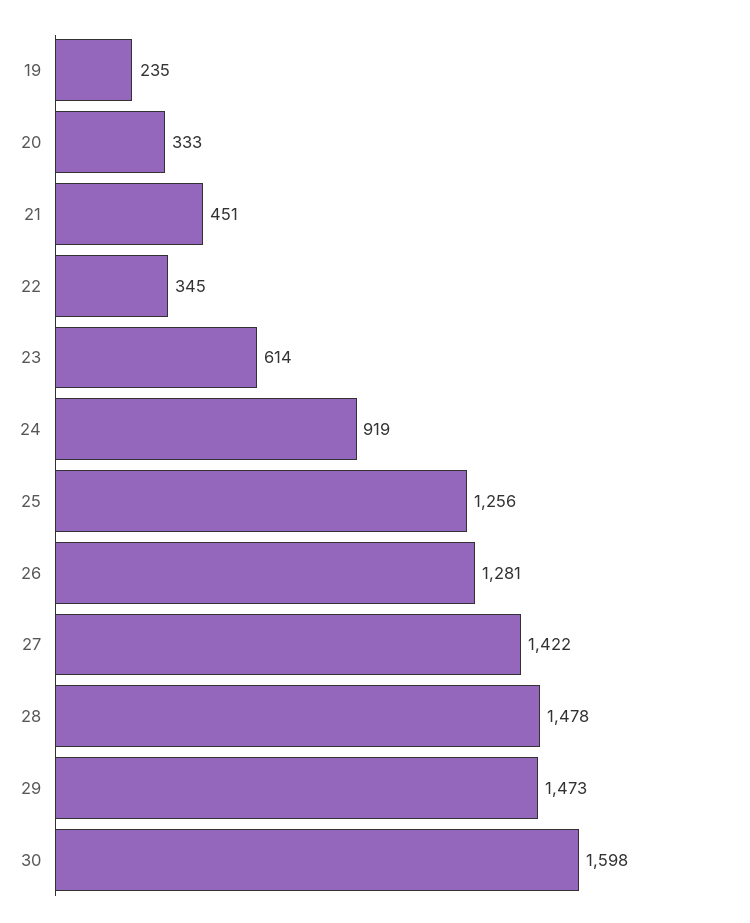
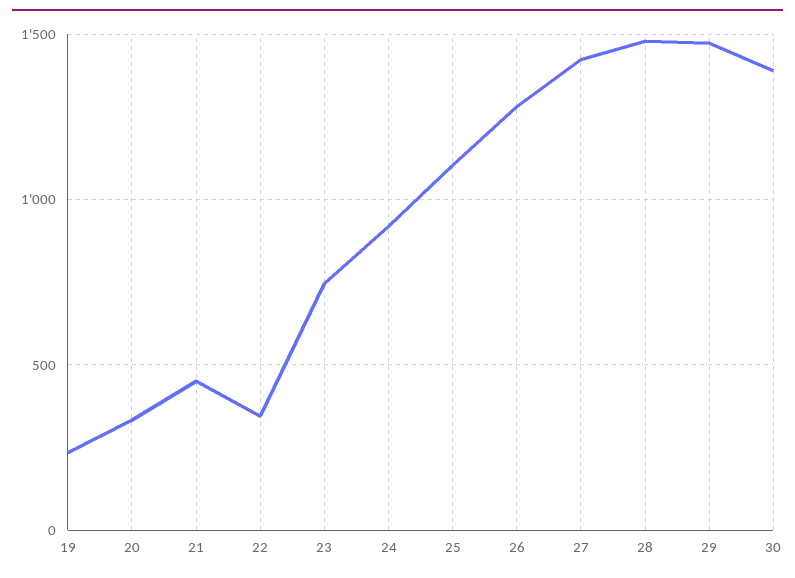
  {
    "19": 235,
    "20": 333,
    "21": 451,
    "22": 345,
-   "23": 614,
+   "23": 750,
    "24": 919,
-   "25": 1256,
+   "25": 1100,
    "26": 1281,
    "27": 1422,
    "28": 1478,
    "29": 1473,
-   "30": 1598
+   "30": 1400
  }

